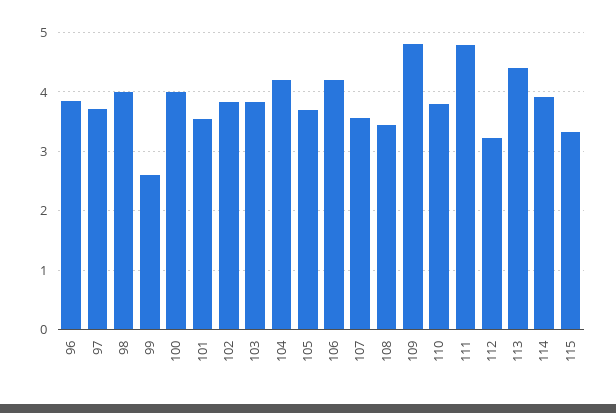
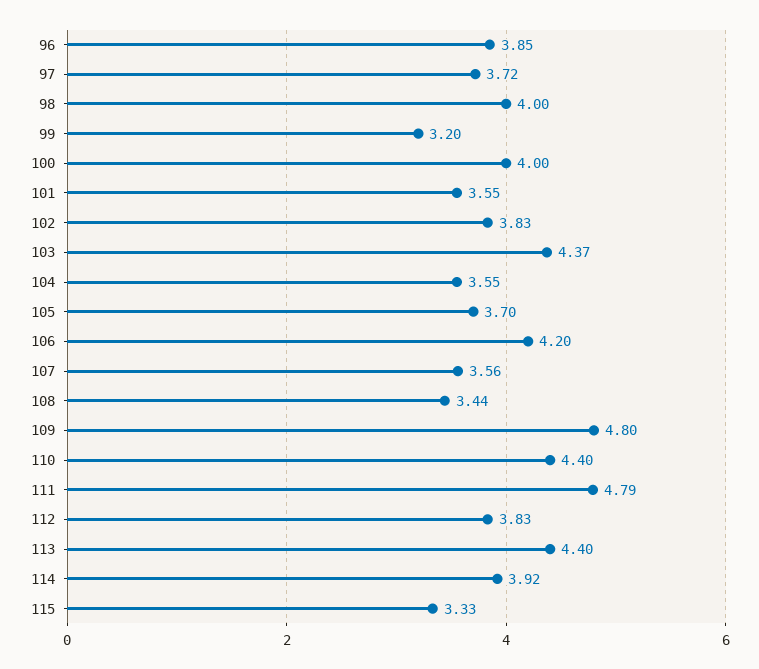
  {
    "96": 3.85,
    "97": 3.72,
    "98": 4,
-   "99": 2.6,
+   "99": 3.2,
    "100": 4,
    "101": 3.55,
    "102": 3.83,
-   "103": 3.8,
+   "103": 4.37,
-   "104": 4.2,
+   "104": 3.55,
    "105": 3.7,
    "106": 4.2,
    "107": 3.56,
    "108": 3.44,
    "109": 4.8,
-   "110": 3.8,
+   "110": 4.4,
    "111": 4.79,
-   "112": 3.2,
+   "112": 3.83,
    "113": 4.4,
    "114": 3.92,
    "115": 3.33
  }

